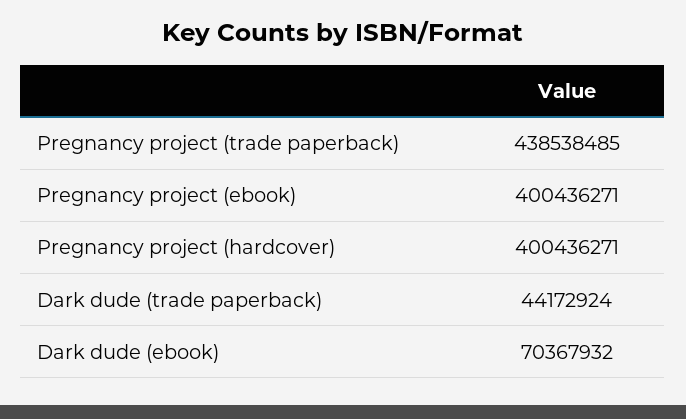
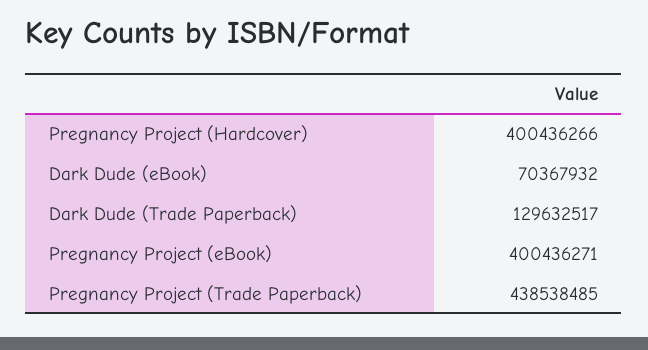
  {
    "Pregnancy project (trade paperback)": 438538485,
    "Pregnancy project (ebook)": 400436271,
-   "Pregnancy project (hardcover)": 400436271,
+   "Pregnancy project (hardcover)": 400436266,
-   "Dark dude (trade paperback)": 44172924,
+   "Dark dude (trade paperback)": 129632517,
    "Dark dude (ebook)": 70367932
  }

